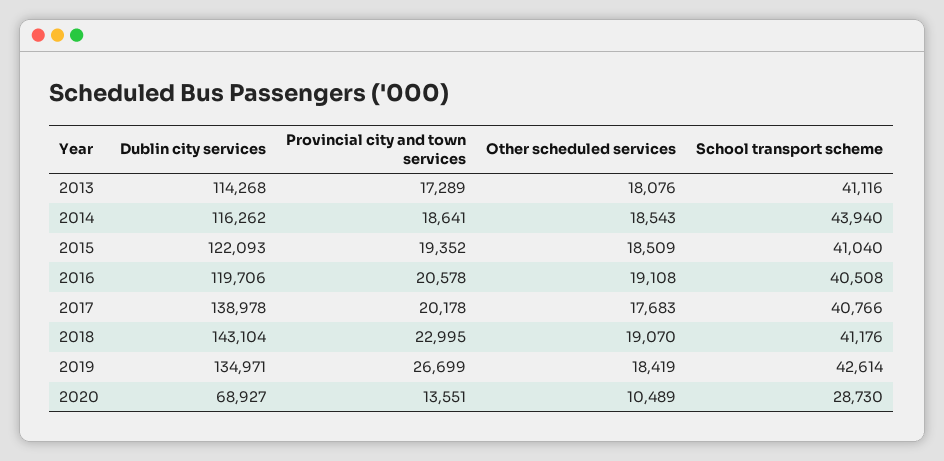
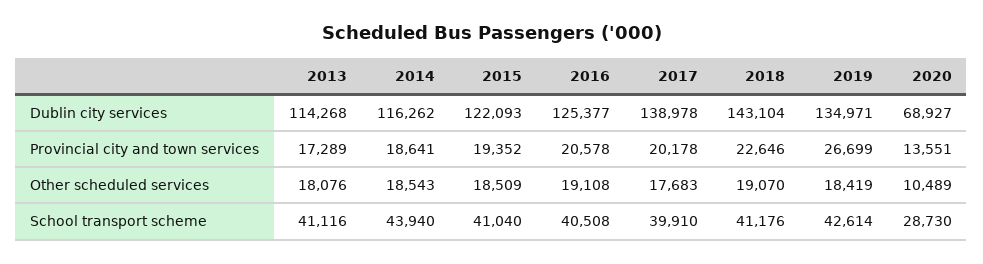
  {
    "Dublin city services": {
      "2013": 114268,
      "2014": 116262,
      "2015": 122093,
-     "2016": 119706,
+     "2016": 125377,
      "2017": 138978,
      "2018": 143104,
      "2019": 134971,
      "2020": 68927
    },
    "Provincial city and town services": {
      "2013": 17289,
      "2014": 18641,
      "2015": 19352,
      "2016": 20578,
      "2017": 20178,
-     "2018": 22995,
+     "2018": 22646,
      "2019": 26699,
      "2020": 13551
    },
    "Other scheduled services": {
      "2013": 18076,
      "2014": 18543,
      "2015": 18509,
      "2016": 19108,
      "2017": 17683,
      "2018": 19070,
      "2019": 18419,
      "2020": 10489
    },
    "School transport scheme": {
      "2013": 41116,
      "2014": 43940,
      "2015": 41040,
      "2016": 40508,
-     "2017": 40766,
+     "2017": 39910,
      "2018": 41176,
      "2019": 42614,
      "2020": 28730
    }
  }

